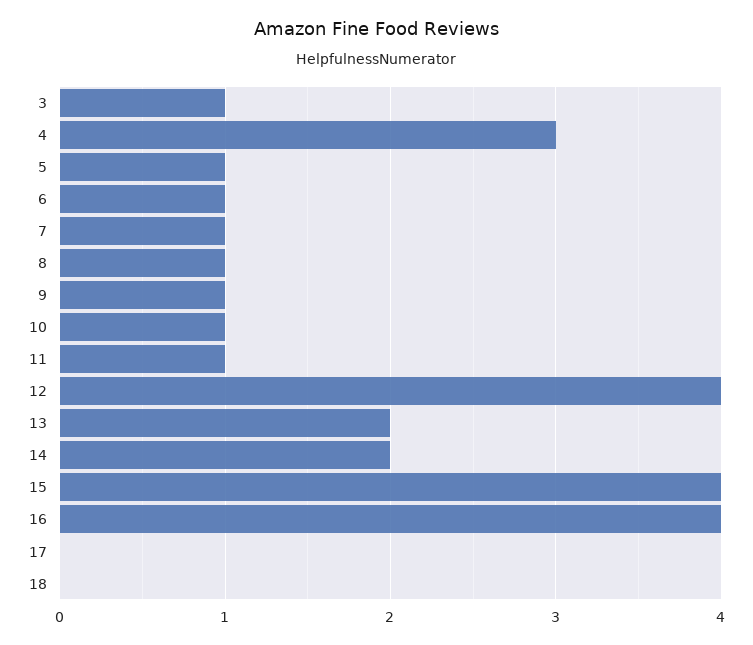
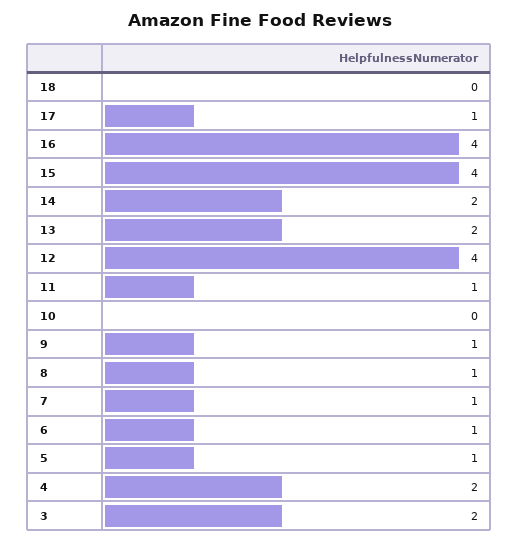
  {
-   "3": 1,
+   "3": 2,
-   "4": 3,
+   "4": 2,
    "5": 1,
    "6": 1,
    "7": 1,
    "8": 1,
    "9": 1,
-   "10": 1,
+   "10": 0,
    "11": 1,
    "12": 4,
    "13": 2,
    "14": 2,
    "15": 4,
    "16": 4,
-   "17": 0,
+   "17": 1,
    "18": 0
  }

